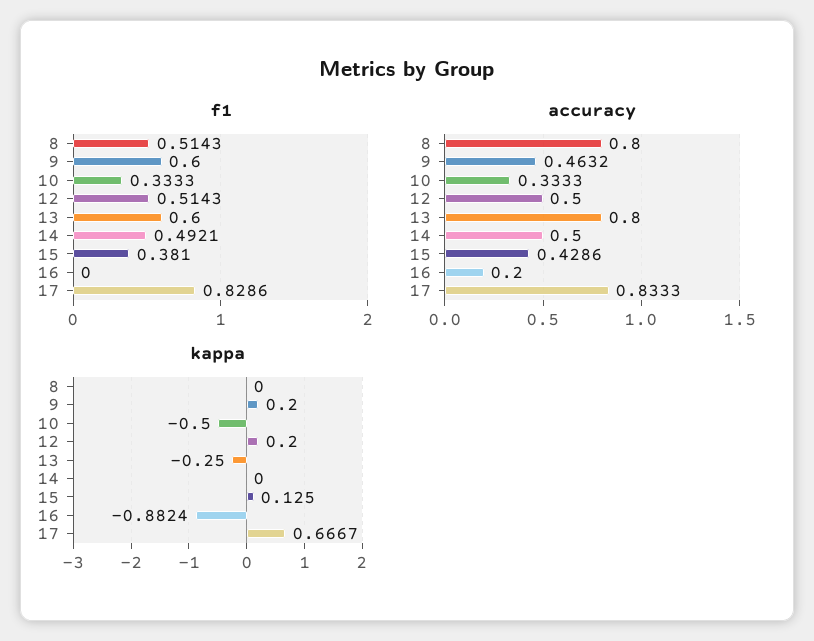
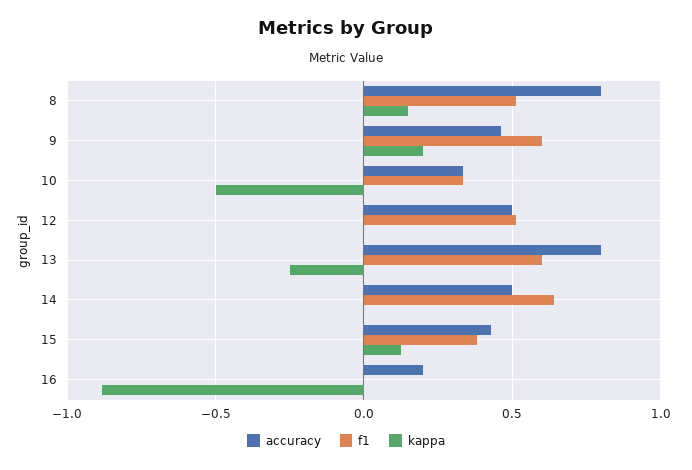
  {
    "f1": {
      "8": 0.5143,
      "9": 0.6,
      "10": 0.3333,
      "12": 0.5143,
      "13": 0.6,
-     "14": 0.4921,
+     "14": 0.65,
      "15": 0.381,
-     "16": 0,
+     "16": 0
-     "17": 0.8286
    },
    "accuracy": {
      "8": 0.8,
      "9": 0.4632,
      "10": 0.3333,
      "12": 0.5,
      "13": 0.8,
      "14": 0.5,
      "15": 0.4286,
-     "16": 0.2,
+     "16": 0.2
-     "17": 0.8333
    },
    "kappa": {
-     "8": 0,
+     "8": 0.15,
      "9": 0.2,
      "10": -0.5,
-     "12": 0.2,
+     "12": 0,
      "13": -0.25,
      "14": 0,
      "15": 0.125,
-     "16": -0.8824,
+     "16": -0.8824
-     "17": 0.6667
    }
  }

